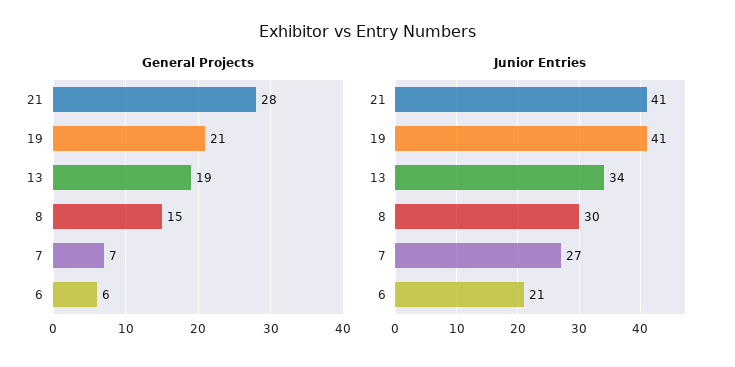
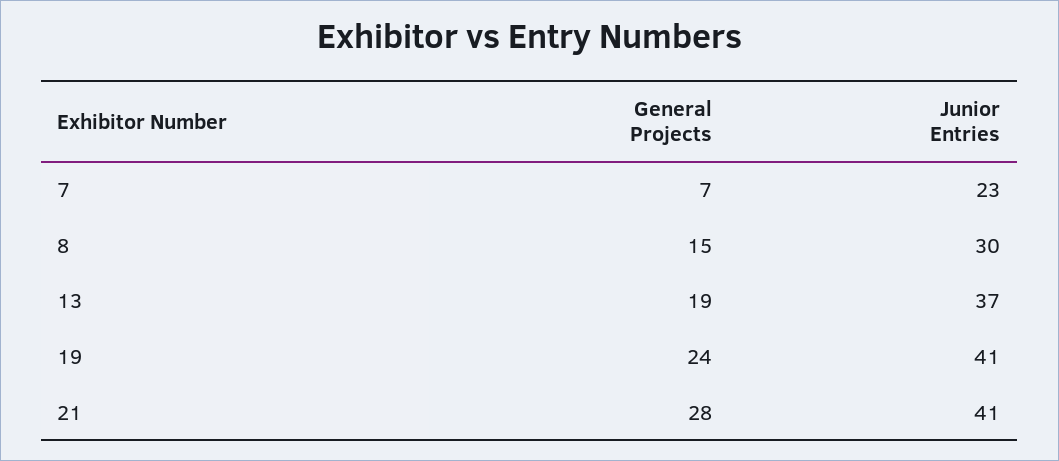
  {
    "General Projects": {
      "21": 28,
-     "19": 21,
+     "19": 24,
      "13": 19,
      "8": 15,
-     "7": 7,
+     "7": 7
-     "6": 6
    },
    "Junior Entries": {
      "21": 41,
      "19": 41,
-     "13": 34,
+     "13": 37,
      "8": 30,
-     "7": 27,
+     "7": 23
-     "6": 21
    }
  }

